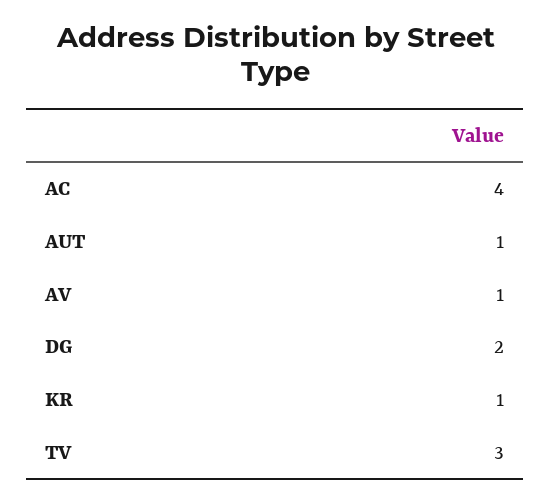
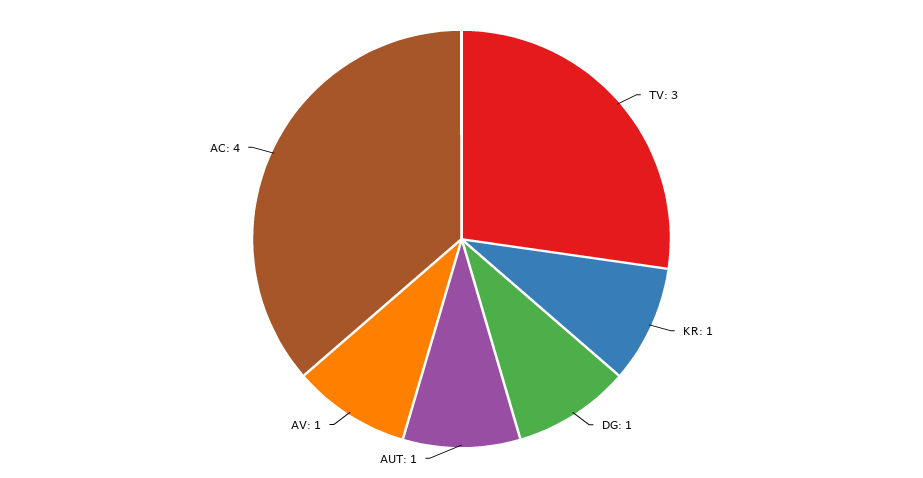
  {
    "AC": 4,
    "AUT": 1,
    "AV": 1,
-   "DG": 2,
+   "DG": 1,
    "KR": 1,
    "TV": 3
  }

